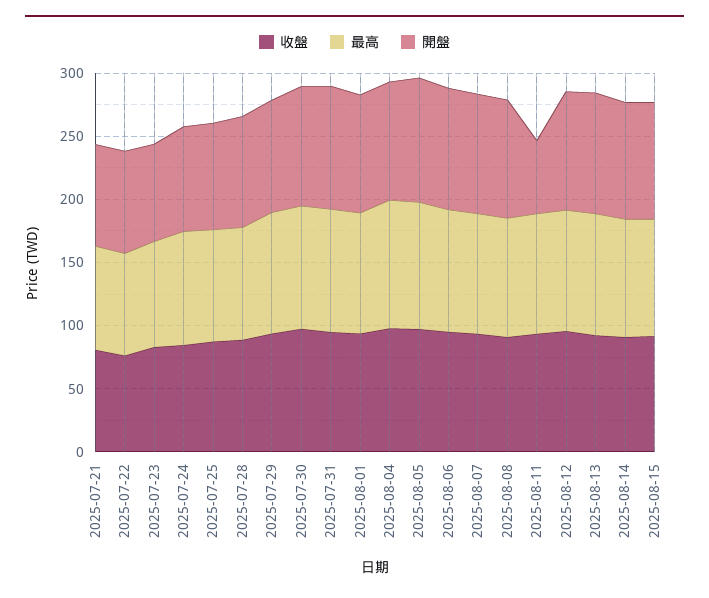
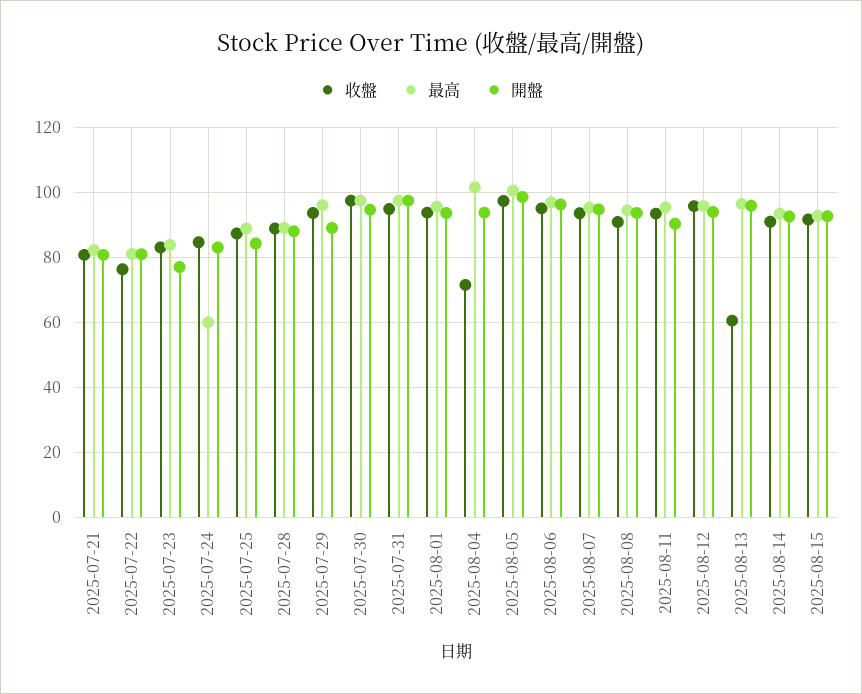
  {
    "收盤": {
      "2025-07-21": 80,
      "2025-07-22": 76,
      "2025-07-23": 84,
      "2025-07-24": 84,
      "2025-07-25": 88,
      "2025-07-28": 88,
      "2025-07-29": 94,
      "2025-07-30": 98,
      "2025-07-31": 94,
      "2025-08-01": 94,
-     "2025-08-04": 100,
+     "2025-08-04": 72,
      "2025-08-05": 98,
      "2025-08-06": 96,
      "2025-08-07": 94,
      "2025-08-08": 90,
      "2025-08-11": 94,
      "2025-08-12": 96,
-     "2025-08-13": 90,
+     "2025-08-13": 60,
      "2025-08-14": 90,
      "2025-08-15": 92
    },
    "最高": {
      "2025-07-21": 82,
      "2025-07-22": 82,
      "2025-07-23": 84,
-     "2025-07-24": 90,
+     "2025-07-24": 60,
      "2025-07-25": 88,
      "2025-07-28": 90,
      "2025-07-29": 96,
      "2025-07-30": 98,
      "2025-07-31": 98,
      "2025-08-01": 96,
      "2025-08-04": 102,
      "2025-08-05": 100,
      "2025-08-06": 96,
      "2025-08-07": 96,
      "2025-08-08": 94,
      "2025-08-11": 96,
      "2025-08-12": 96,
      "2025-08-13": 96,
      "2025-08-14": 94,
      "2025-08-15": 92
    },
    "開盤": {
      "2025-07-21": 80,
      "2025-07-22": 80,
      "2025-07-23": 78,
      "2025-07-24": 84,
      "2025-07-25": 84,
      "2025-07-28": 88,
      "2025-07-29": 90,
      "2025-07-30": 94,
      "2025-07-31": 98,
      "2025-08-01": 94,
      "2025-08-04": 94,
      "2025-08-05": 98,
      "2025-08-06": 96,
      "2025-08-07": 94,
      "2025-08-08": 94,
-     "2025-08-11": 60,
+     "2025-08-11": 90,
      "2025-08-12": 94,
      "2025-08-13": 96,
      "2025-08-14": 92,
      "2025-08-15": 92
    }
  }

